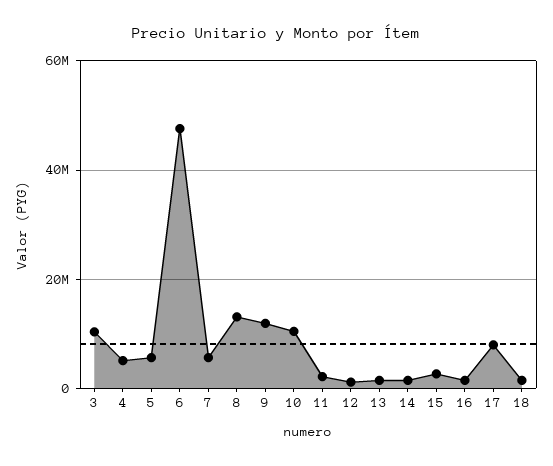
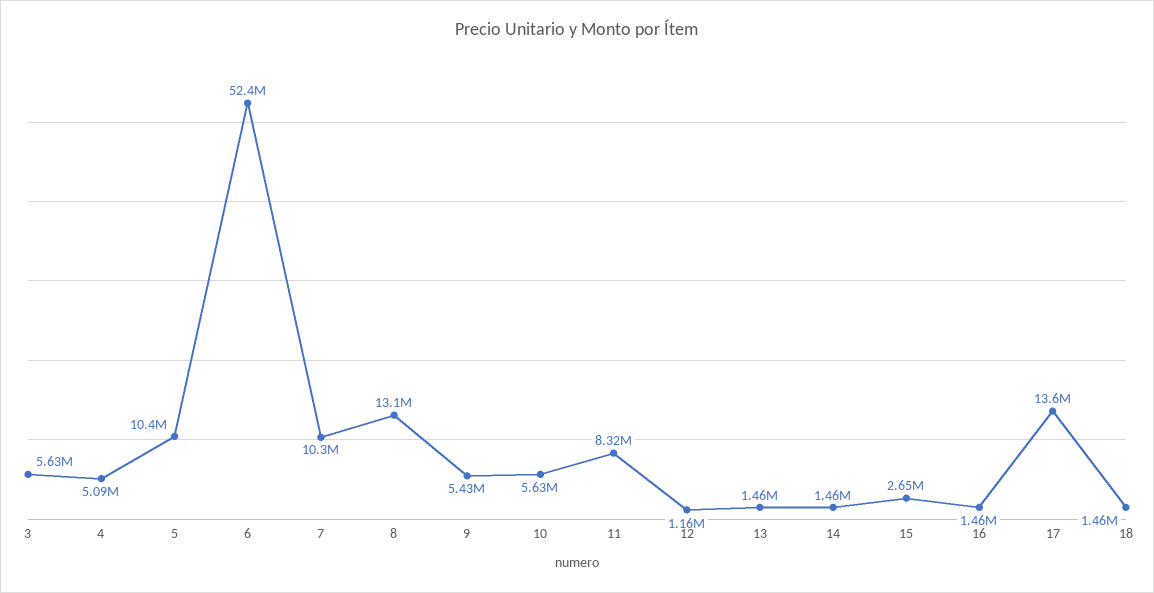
  {
-   "3": 10000000,
+   "3": 5630000,
    "4": 5090000,
-   "5": 6000000,
+   "5": 10400000,
-   "6": 48000000,
+   "6": 52400000,
-   "7": 6000000,
+   "7": 10300000,
    "8": 13100000,
-   "9": 12000000,
+   "9": 5430000,
-   "10": 10000000,
+   "10": 5630000,
-   "11": 2000000,
+   "11": 8320000,
    "12": 1160000,
    "13": 1460000,
    "14": 1460000,
    "15": 2650000,
    "16": 1460000,
-   "17": 8000000,
+   "17": 13600000,
    "18": 1460000
  }

